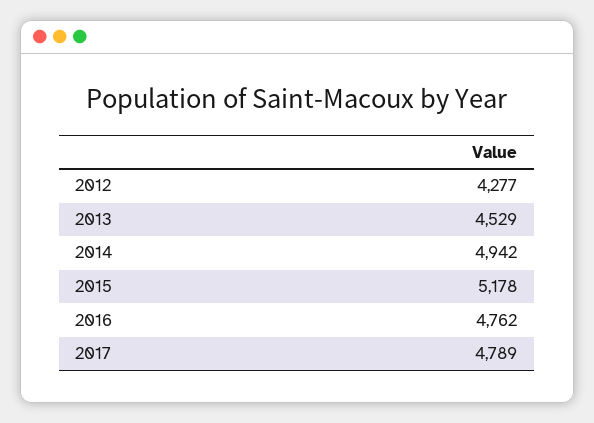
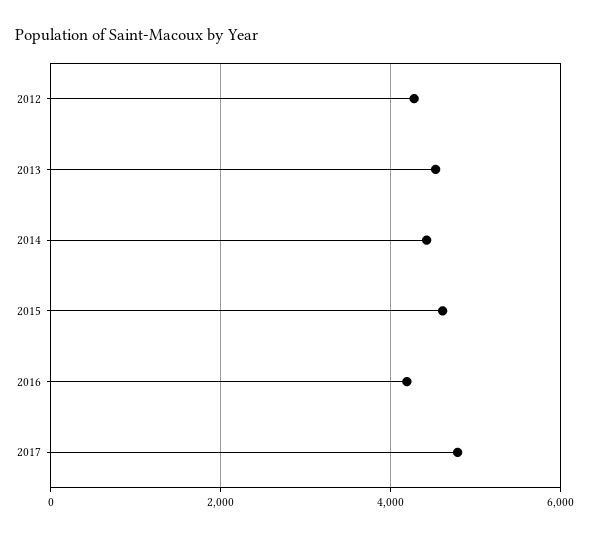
  {
    "2012": 4277,
    "2013": 4529,
-   "2014": 4942,
+   "2014": 4400,
-   "2015": 5178,
+   "2015": 4600,
-   "2016": 4762,
+   "2016": 4200,
    "2017": 4789
  }

